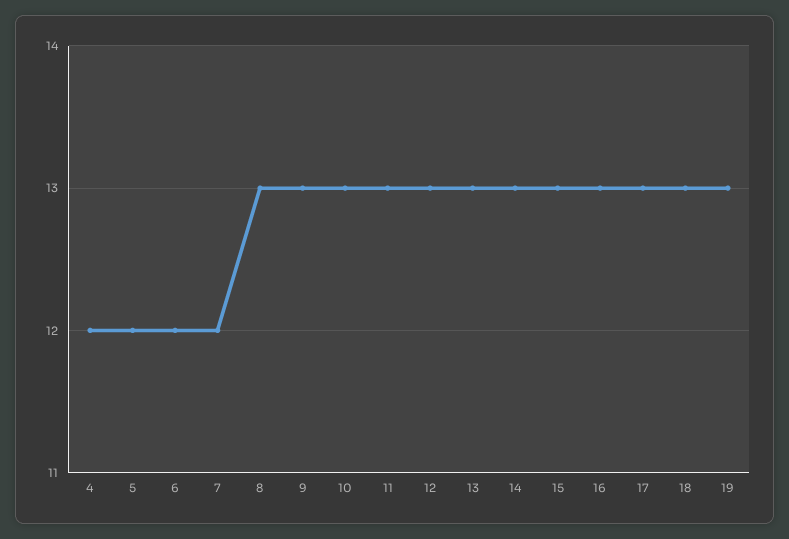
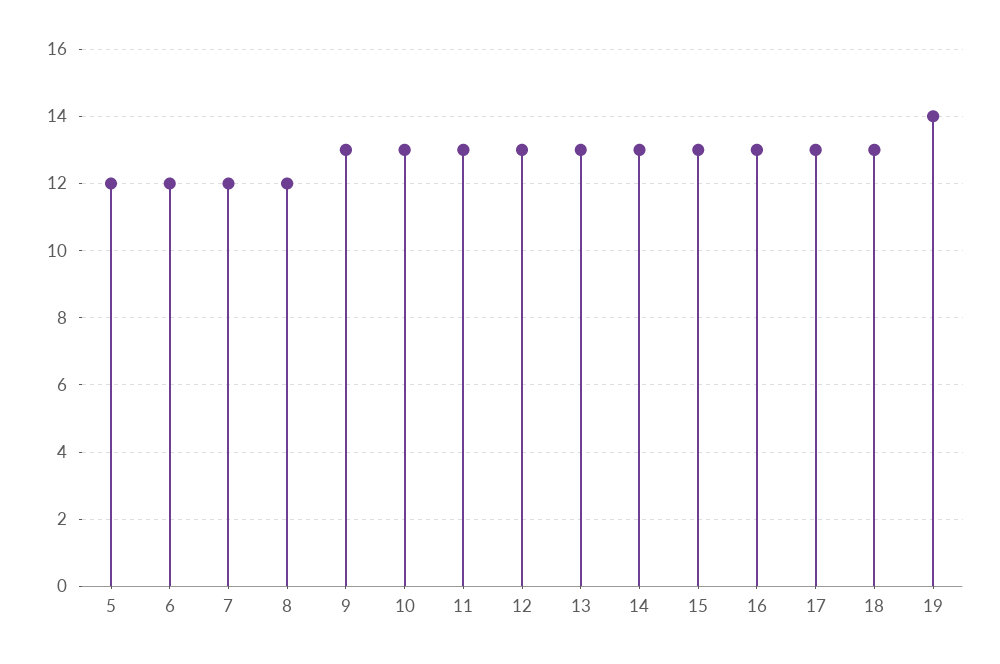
  {
-   "4": 12,
    "5": 12,
    "6": 12,
    "7": 12,
-   "8": 13,
+   "8": 12,
    "9": 13,
    "10": 13,
    "11": 13,
    "12": 13,
    "13": 13,
    "14": 13,
    "15": 13,
    "16": 13,
    "17": 13,
    "18": 13,
-   "19": 13
+   "19": 14
  }

